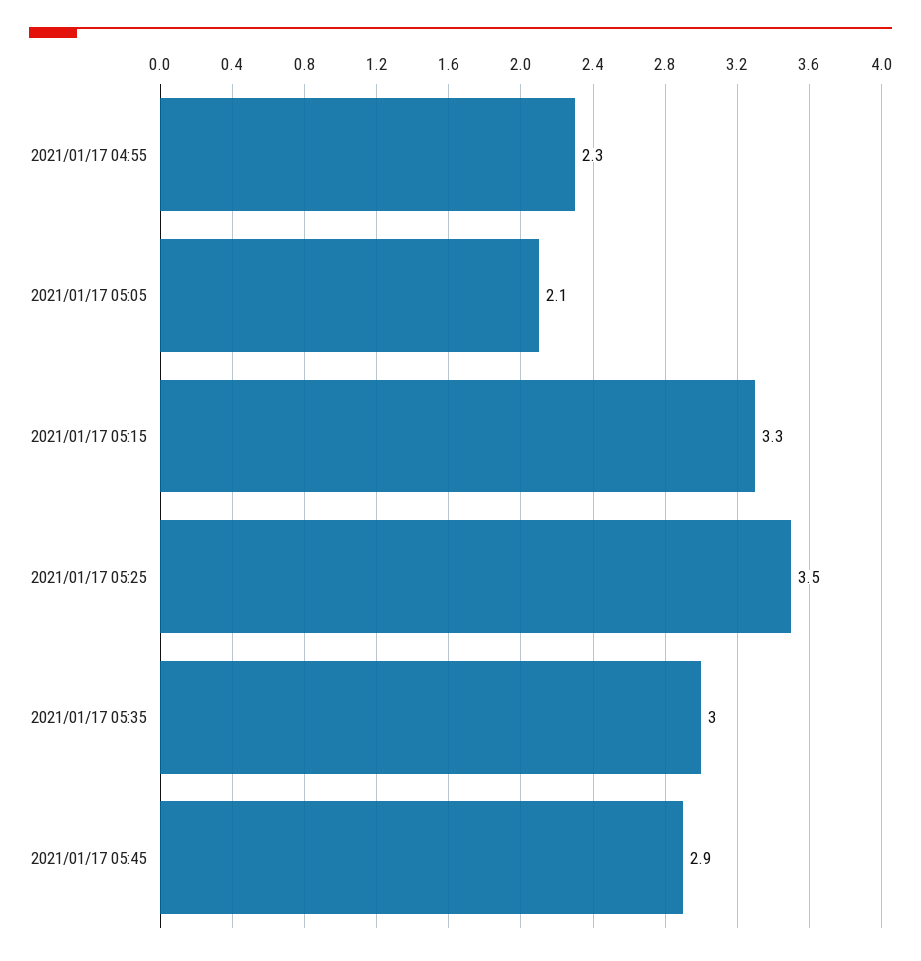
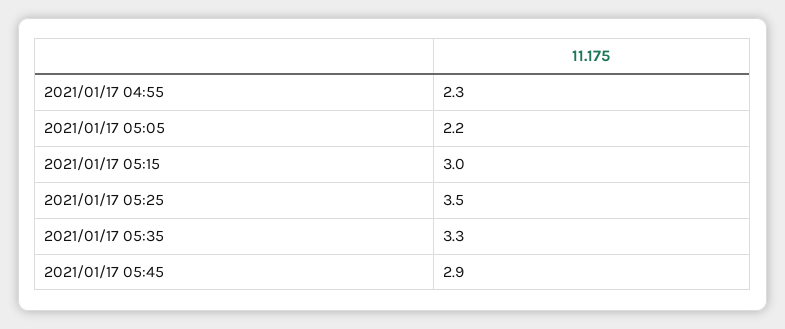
  {
    "2021/01/17 04:55": 2.3,
-   "2021/01/17 05:05": 2.1,
+   "2021/01/17 05:05": 2.2,
-   "2021/01/17 05:15": 3.3,
+   "2021/01/17 05:15": 3,
    "2021/01/17 05:25": 3.5,
-   "2021/01/17 05:35": 3,
+   "2021/01/17 05:35": 3.3,
    "2021/01/17 05:45": 2.9
  }

